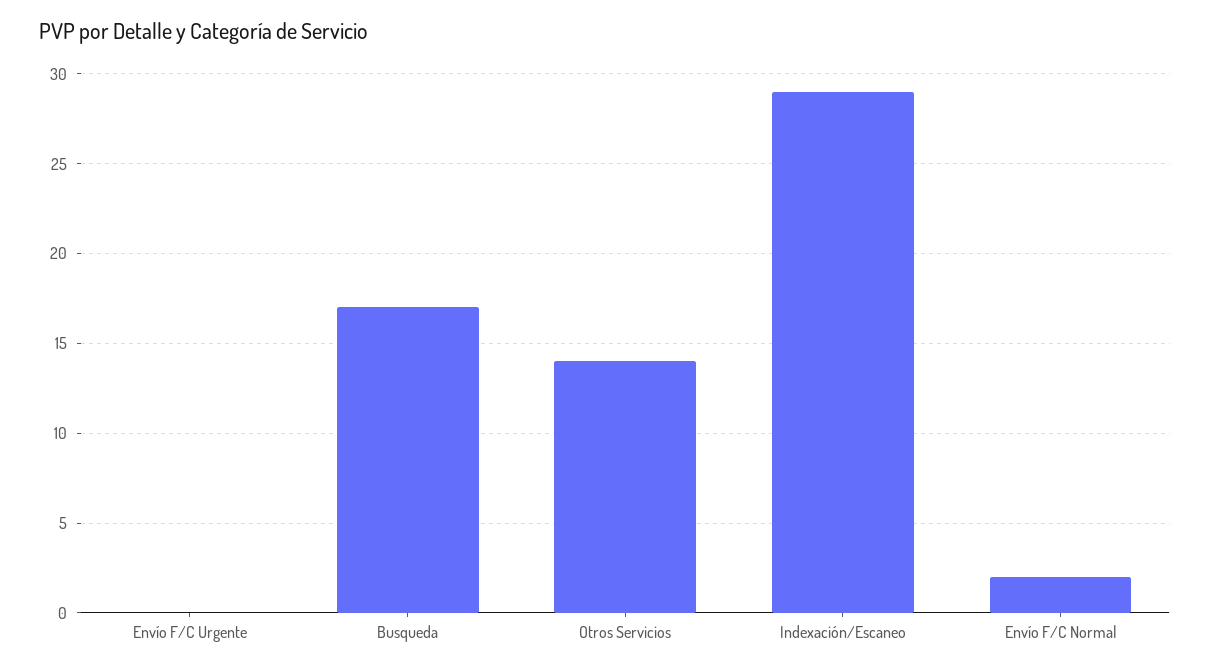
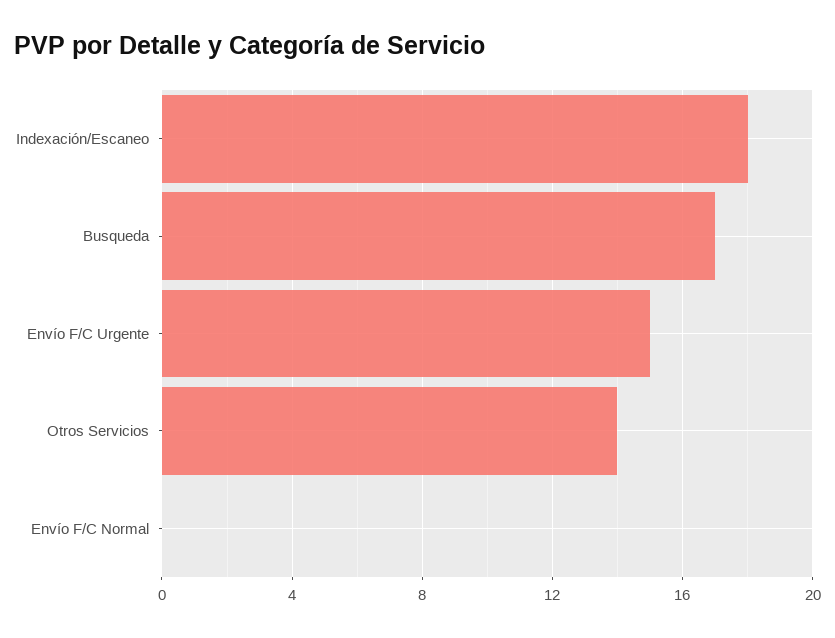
  {
-   "Envío F/C Urgente": 0,
+   "Envío F/C Urgente": 15,
    "Busqueda": 17,
    "Otros Servicios": 14,
-   "Indexación/Escaneo": 29,
+   "Indexación/Escaneo": 18,
-   "Envío F/C Normal": 2
+   "Envío F/C Normal": 0
  }

